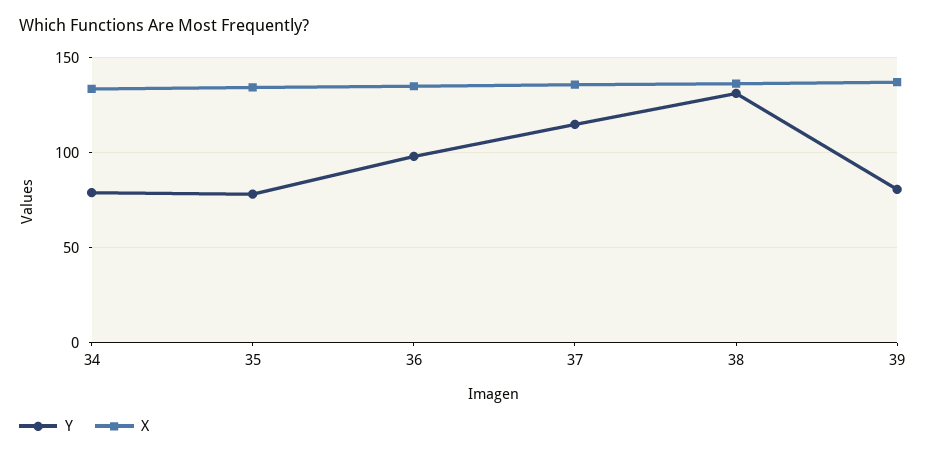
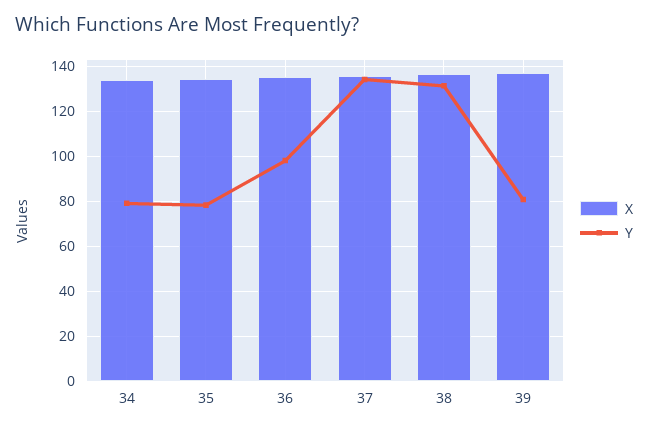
  {
    "Y": {
      "34": 80,
      "35": 80,
      "36": 100,
-     "37": 115,
+     "37": 135,
      "38": 130,
      "39": 80
    },
    "X": {
      "34": 135,
      "35": 135,
      "36": 135,
      "37": 135,
      "38": 135,
      "39": 135
    }
  }

